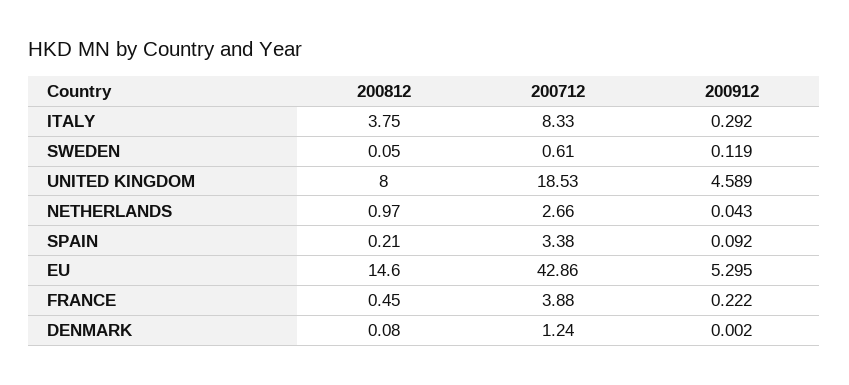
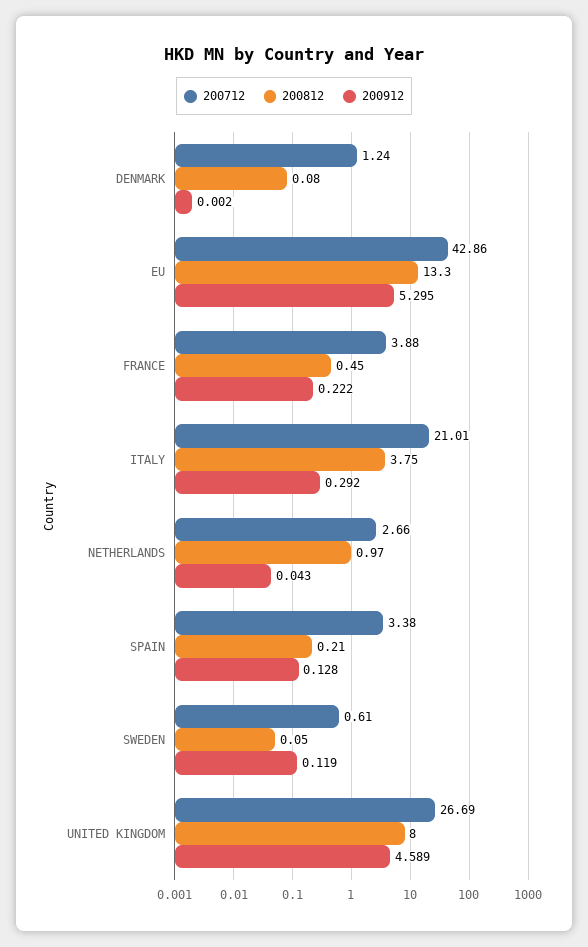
  {
    "200812": {
      "ITALY": 3.75,
      "SWEDEN": 0.05,
      "UNITED KINGDOM": 8,
      "NETHERLANDS": 0.97,
      "SPAIN": 0.21,
-     "EU": 14.6,
+     "EU": 13.3,
      "FRANCE": 0.45,
      "DENMARK": 0.08
    },
    "200712": {
-     "ITALY": 8.33,
+     "ITALY": 21.01,
      "SWEDEN": 0.61,
-     "UNITED KINGDOM": 18.53,
+     "UNITED KINGDOM": 26.69,
      "NETHERLANDS": 2.66,
      "SPAIN": 3.38,
      "EU": 42.86,
      "FRANCE": 3.88,
      "DENMARK": 1.24
    },
    "200912": {
      "ITALY": 0.292,
      "SWEDEN": 0.119,
      "UNITED KINGDOM": 4.589,
      "NETHERLANDS": 0.043,
-     "SPAIN": 0.092,
+     "SPAIN": 0.128,
      "EU": 5.295,
      "FRANCE": 0.222,
      "DENMARK": 0.002
    }
  }

